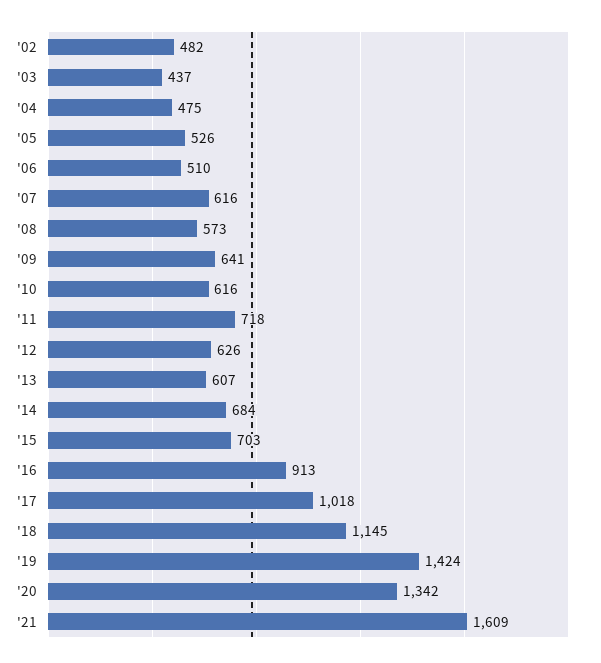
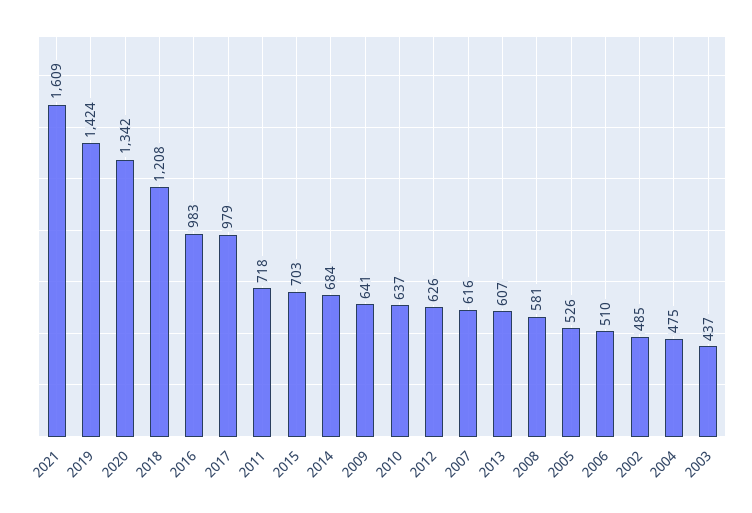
  {
-   "'02": 482,
+   "'02": 485,
    "'03": 437,
    "'04": 475,
    "'05": 526,
    "'06": 510,
    "'07": 616,
-   "'08": 573,
+   "'08": 581,
    "'09": 641,
-   "'10": 616,
+   "'10": 637,
    "'11": 718,
    "'12": 626,
    "'13": 607,
    "'14": 684,
    "'15": 703,
-   "'16": 913,
+   "'16": 983,
-   "'17": 1018,
+   "'17": 979,
-   "'18": 1145,
+   "'18": 1208,
    "'19": 1424,
    "'20": 1342,
    "'21": 1609
  }

